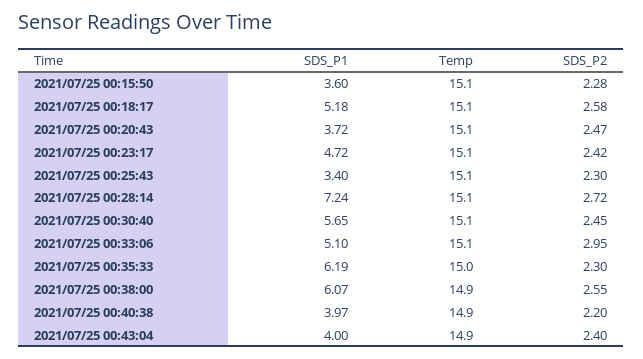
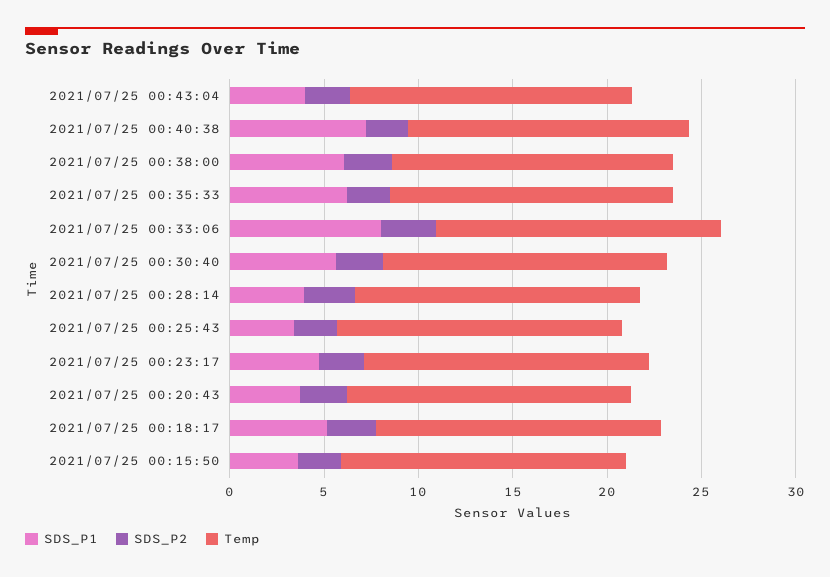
  {
    "SDS_P1": {
      "2021/07/25 00:15:50": 3.6,
      "2021/07/25 00:18:17": 5.18,
      "2021/07/25 00:20:43": 3.72,
      "2021/07/25 00:23:17": 4.72,
      "2021/07/25 00:25:43": 3.4,
-     "2021/07/25 00:28:14": 7.24,
+     "2021/07/25 00:28:14": 4,
      "2021/07/25 00:30:40": 5.65,
-     "2021/07/25 00:33:06": 5.1,
+     "2021/07/25 00:33:06": 8,
      "2021/07/25 00:35:33": 6.19,
      "2021/07/25 00:38:00": 6.07,
-     "2021/07/25 00:40:38": 3.97,
+     "2021/07/25 00:40:38": 7,
      "2021/07/25 00:43:04": 4
    },
    "Temp": {
      "2021/07/25 00:15:50": 15.1,
      "2021/07/25 00:18:17": 15.1,
      "2021/07/25 00:20:43": 15.1,
      "2021/07/25 00:23:17": 15.1,
      "2021/07/25 00:25:43": 15.1,
      "2021/07/25 00:28:14": 15.1,
      "2021/07/25 00:30:40": 15.1,
      "2021/07/25 00:33:06": 15.1,
      "2021/07/25 00:35:33": 15,
      "2021/07/25 00:38:00": 14.9,
      "2021/07/25 00:40:38": 14.9,
      "2021/07/25 00:43:04": 14.9
    },
    "SDS_P2": {
      "2021/07/25 00:15:50": 2.28,
      "2021/07/25 00:18:17": 2.58,
      "2021/07/25 00:20:43": 2.47,
      "2021/07/25 00:23:17": 2.42,
      "2021/07/25 00:25:43": 2.3,
      "2021/07/25 00:28:14": 2.72,
      "2021/07/25 00:30:40": 2.45,
      "2021/07/25 00:33:06": 2.95,
      "2021/07/25 00:35:33": 2.3,
      "2021/07/25 00:38:00": 2.55,
      "2021/07/25 00:40:38": 2.2,
      "2021/07/25 00:43:04": 2.4
    }
  }

